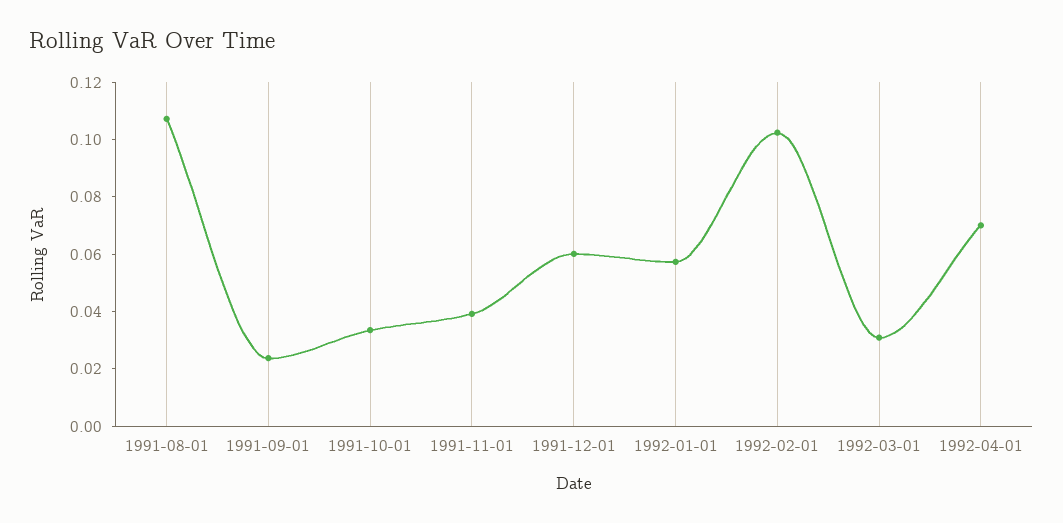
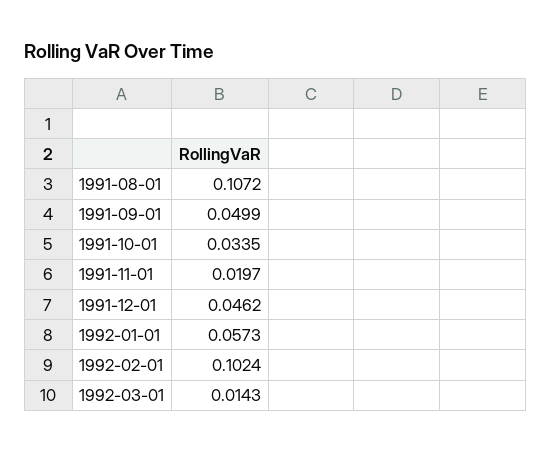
  {
    "1991-08-01": 0.1072,
-   "1991-09-01": 0.025,
+   "1991-09-01": 0.0499,
    "1991-10-01": 0.0335,
-   "1991-11-01": 0.04,
+   "1991-11-01": 0.0197,
-   "1991-12-01": 0.06,
+   "1991-12-01": 0.0462,
    "1992-01-01": 0.0573,
    "1992-02-01": 0.1024,
-   "1992-03-01": 0.03,
+   "1992-03-01": 0.0143
-   "1992-04-01": 0.07
  }

